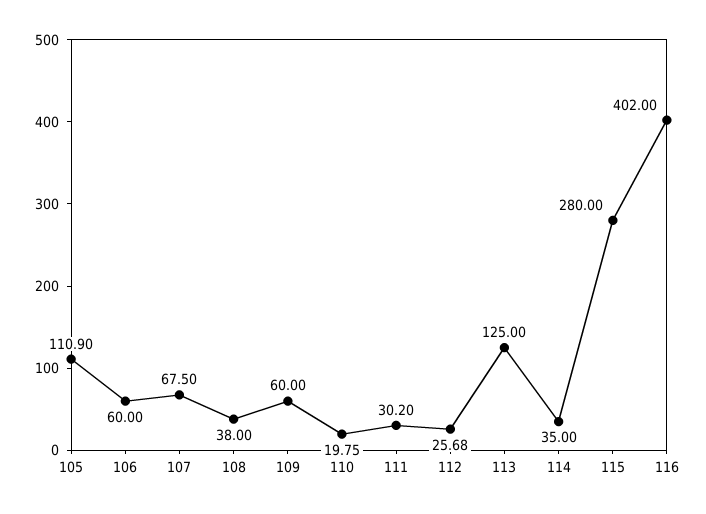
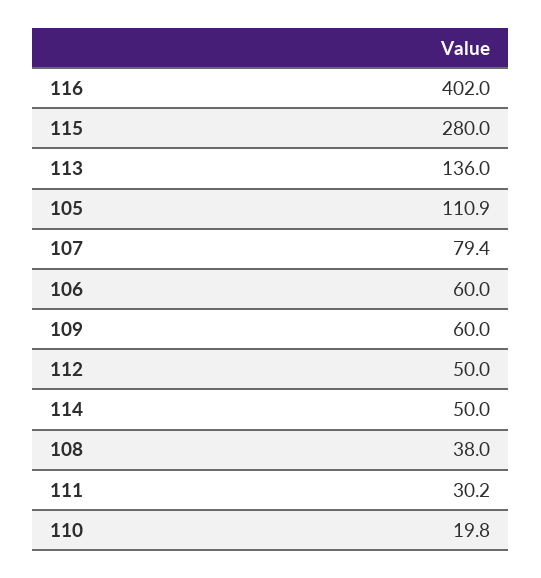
  {
    "105": 110.9,
    "106": 60,
-   "107": 67.5,
+   "107": 79.4,
    "108": 38,
    "109": 60,
    "110": 19.75,
    "111": 30.2,
-   "112": 25.68,
+   "112": 50,
-   "113": 125,
+   "113": 136,
-   "114": 35,
+   "114": 50,
    "115": 280,
    "116": 402
  }

